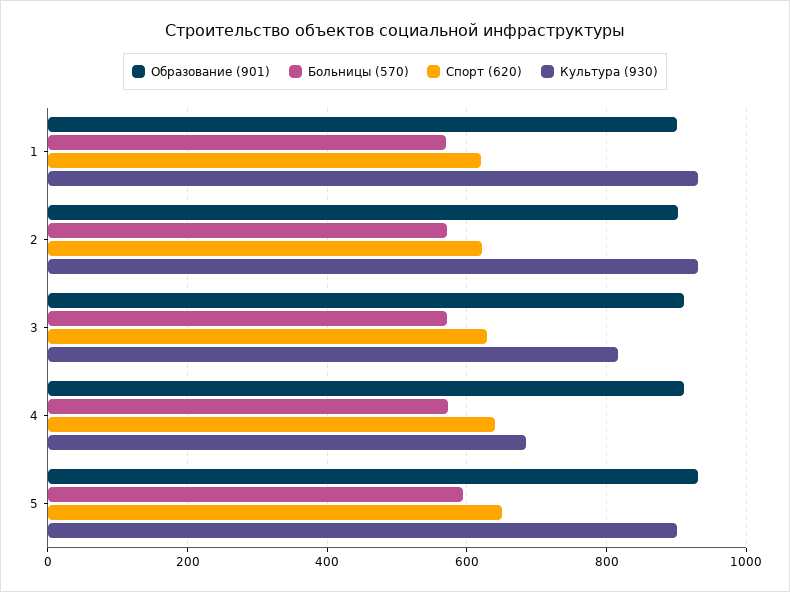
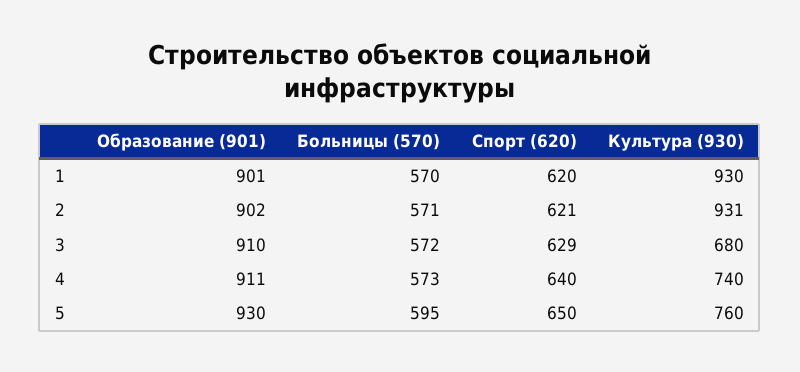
  {
    "Образование (901)": {
      "1": 901,
      "2": 902,
      "3": 910,
      "4": 911,
      "5": 930
    },
    "Больницы (570)": {
      "1": 570,
      "2": 571,
      "3": 572,
      "4": 573,
      "5": 595
    },
    "Спорт (620)": {
      "1": 620,
      "2": 621,
      "3": 629,
      "4": 640,
      "5": 650
    },
    "Культура (930)": {
      "1": 930,
      "2": 931,
-     "3": 820,
+     "3": 680,
-     "4": 680,
+     "4": 740,
-     "5": 900
+     "5": 760
    }
  }

